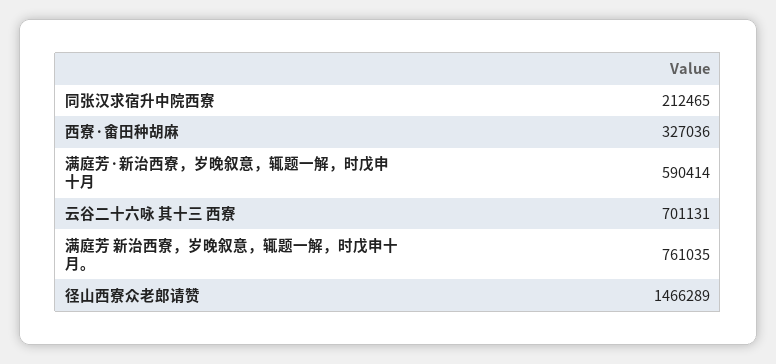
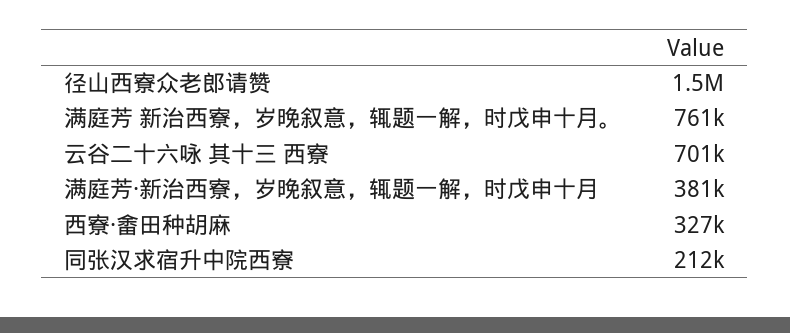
  {
    "同张汉求宿升中院西寮": 212465,
    "西寮·畬田种胡麻": 327036,
-   "满庭芳·新治西寮，岁晚叙意，辄题一解，时戊申十月": 590414,
+   "满庭芳·新治西寮，岁晚叙意，辄题一解，时戊申十月": 381000,
    "云谷二十六咏 其十三 西寮": 701131,
    "满庭芳 新治西寮，岁晚叙意，辄题一解，时戊申十月。": 761035,
    "径山西寮众老郎请赞": 1466289
  }

